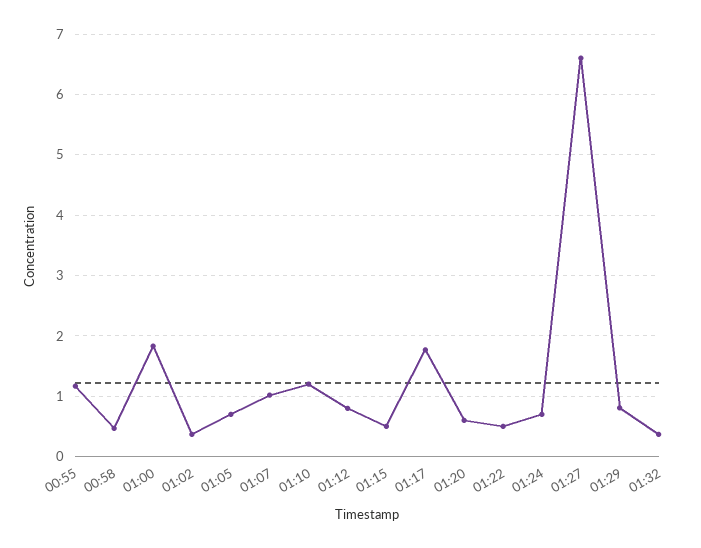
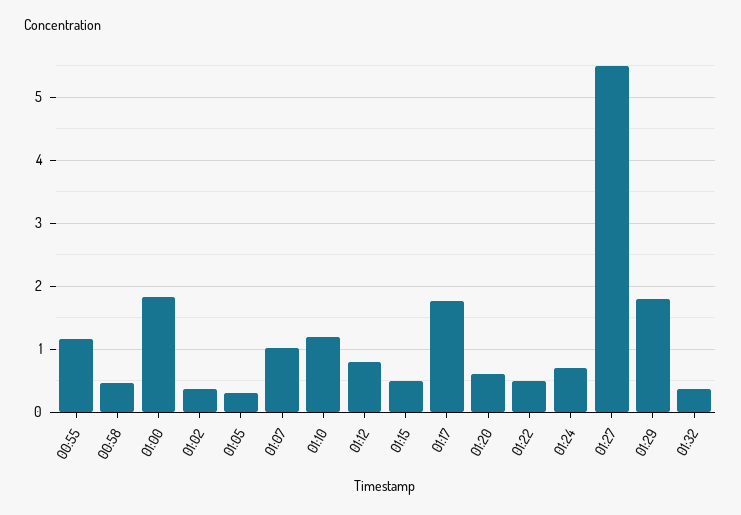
  {
    "00:55": 1.2,
    "00:58": 0.5,
    "01:00": 1.8,
    "01:02": 0.4,
-   "01:05": 0.7,
+   "01:05": 0.3,
    "01:07": 1,
    "01:10": 1.2,
    "01:12": 0.8,
    "01:15": 0.5,
    "01:17": 1.8,
    "01:20": 0.6,
    "01:22": 0.5,
    "01:24": 0.7,
-   "01:27": 6.6,
+   "01:27": 5.5,
-   "01:29": 0.8,
+   "01:29": 1.8,
    "01:32": 0.4
  }

